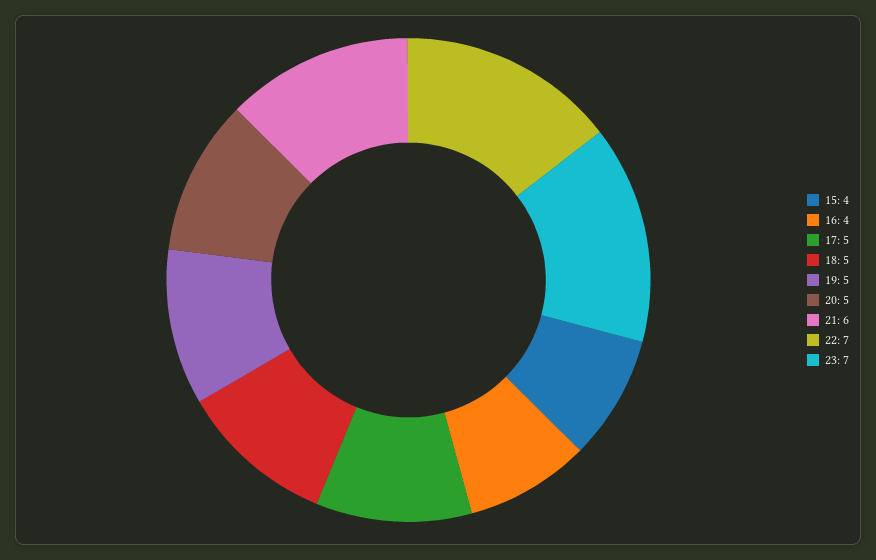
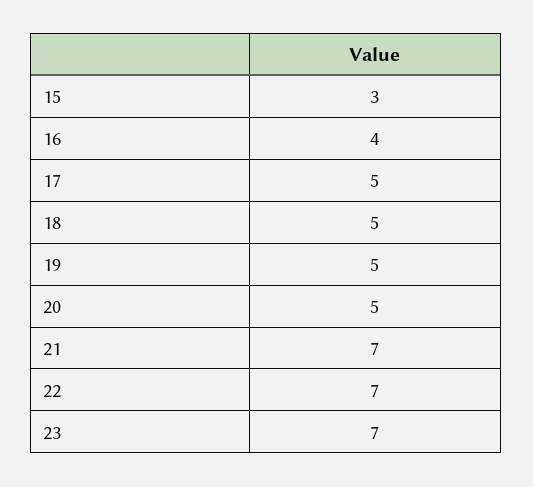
  {
-   "15": 4,
+   "15": 3,
    "16": 4,
    "17": 5,
    "18": 5,
    "19": 5,
    "20": 5,
-   "21": 6,
+   "21": 7,
    "22": 7,
    "23": 7
  }

